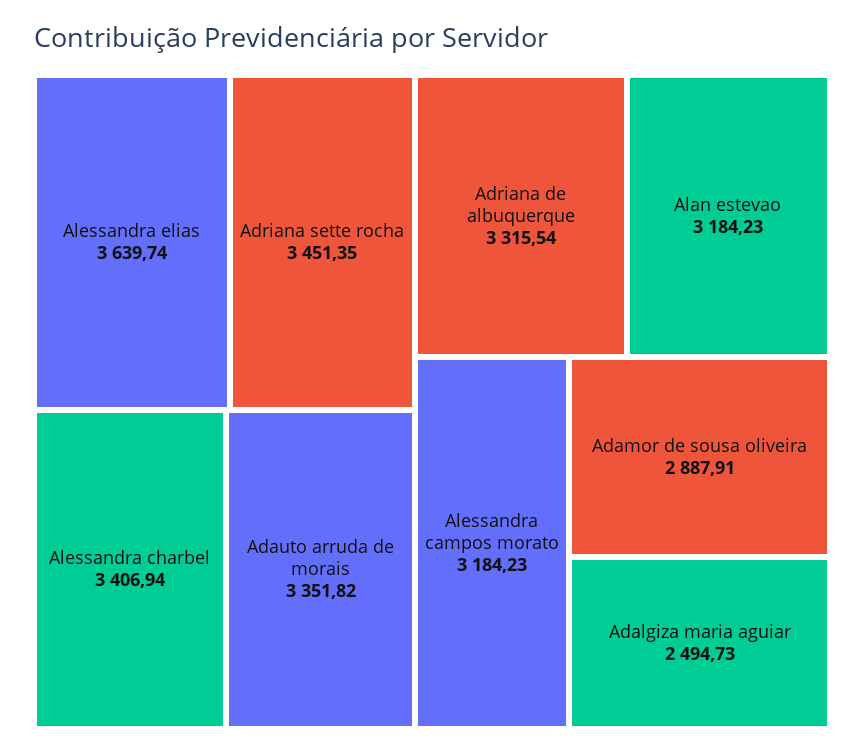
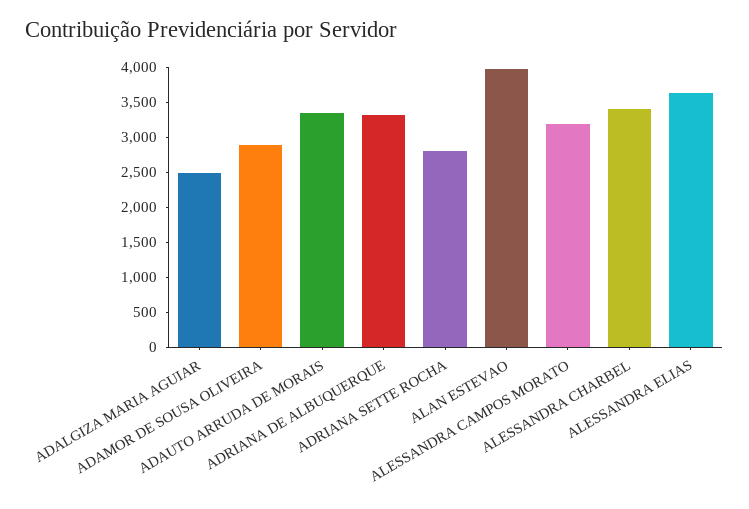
  {
    "Alessandra elias": 3639.74,
-   "Adriana sette rocha": 3451.35,
+   "Adriana sette rocha": 2750,
    "Alessandra charbel": 3406.94,
    "Adauto arruda de morais": 3351.82,
    "Adriana de albuquerque": 3315.54,
-   "Alan estevao": 3184.23,
+   "Alan estevao": 4000,
    "Alessandra campos morato": 3184.23,
    "Adamor de sousa oliveira": 2887.91,
    "Adalgiza maria aguiar": 2494.73
  }

